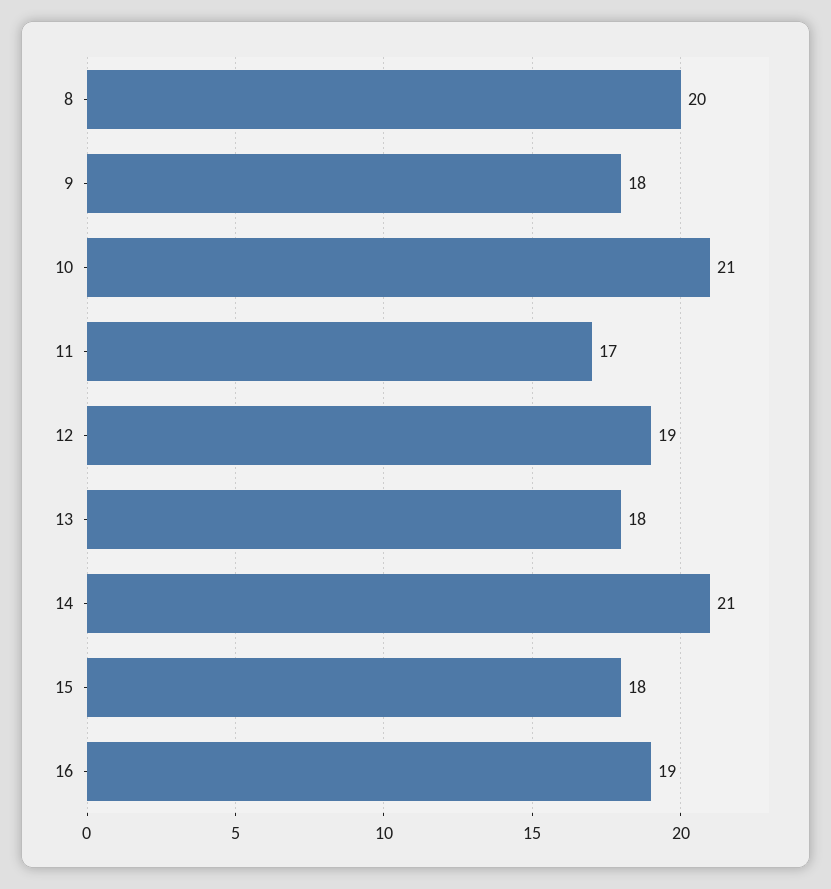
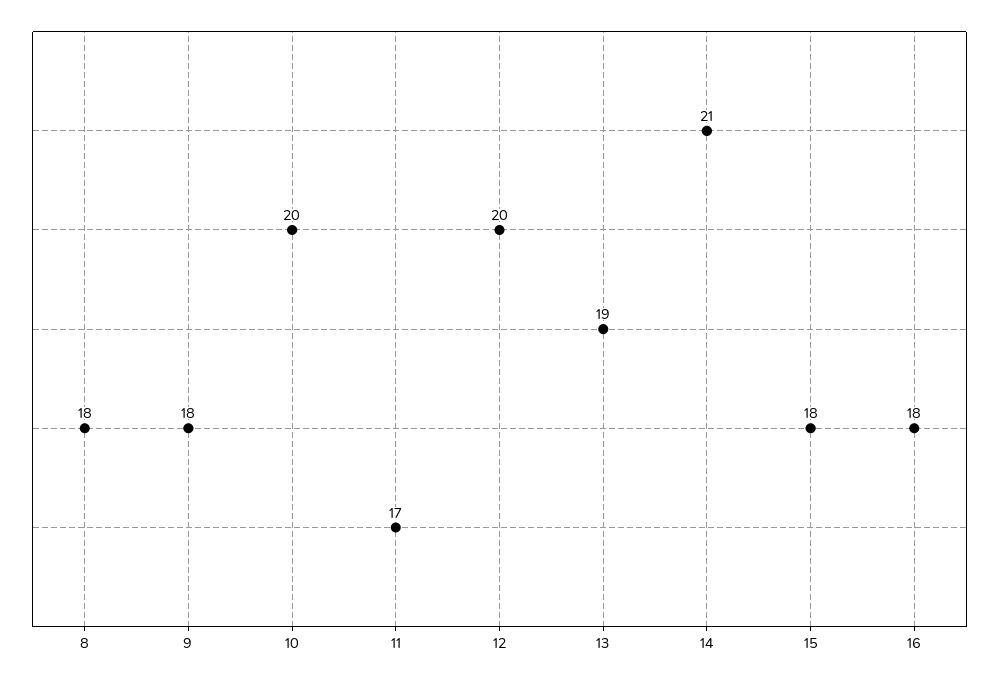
  {
-   "8": 20,
+   "8": 18,
    "9": 18,
-   "10": 21,
+   "10": 20,
    "11": 17,
-   "12": 19,
+   "12": 20,
-   "13": 18,
+   "13": 19,
    "14": 21,
    "15": 18,
-   "16": 19
+   "16": 18
  }

